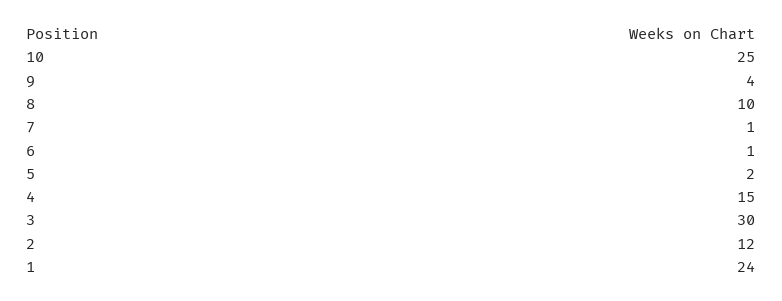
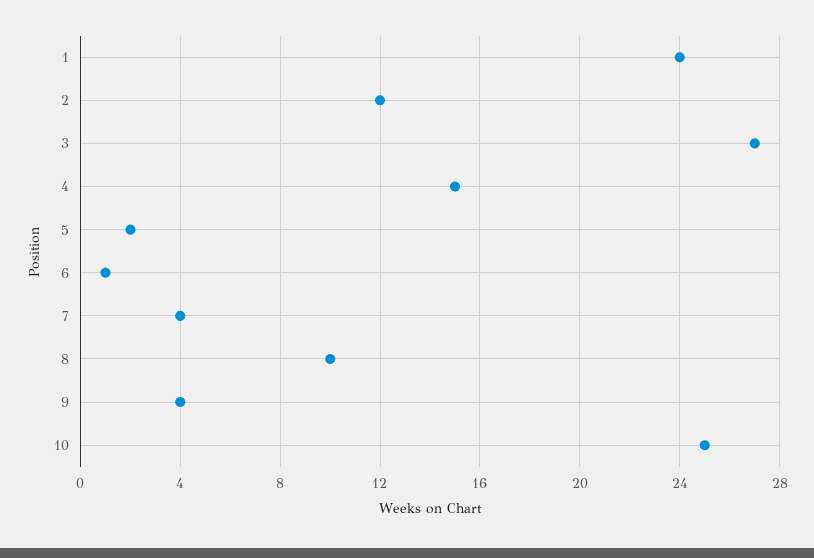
  {
    "10": 25,
    "9": 4,
    "8": 10,
-   "7": 1,
+   "7": 4,
    "6": 1,
    "5": 2,
    "4": 15,
-   "3": 30,
+   "3": 27,
    "2": 12,
    "1": 24
  }

